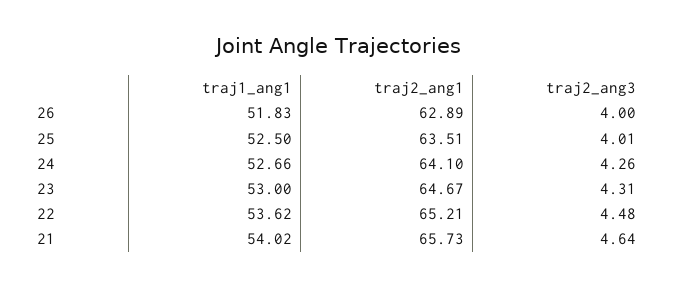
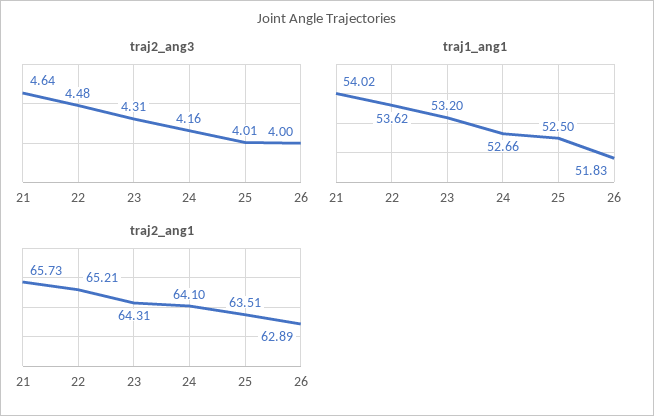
  {
    "traj1_ang1": {
      "26": 51.83,
      "25": 52.5,
      "24": 52.66,
-     "23": 53,
+     "23": 53.2,
      "22": 53.62,
      "21": 54.02
    },
    "traj2_ang1": {
      "26": 62.89,
      "25": 63.51,
      "24": 64.1,
-     "23": 64.67,
+     "23": 64.31,
      "22": 65.21,
      "21": 65.73
    },
    "traj2_ang3": {
      "26": 4,
      "25": 4.01,
-     "24": 4.26,
+     "24": 4.16,
      "23": 4.31,
      "22": 4.48,
      "21": 4.64
    }
  }

